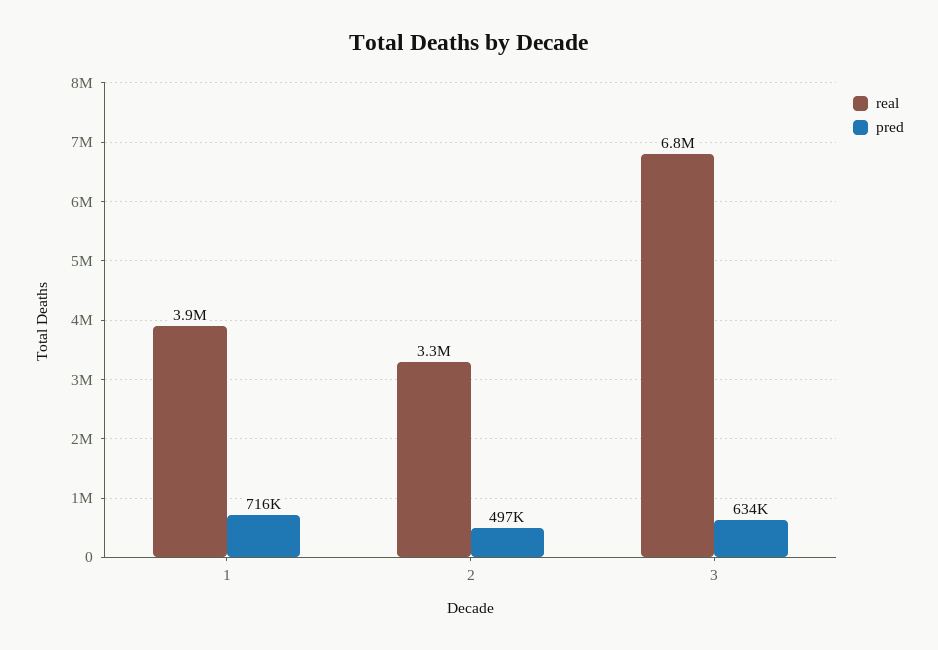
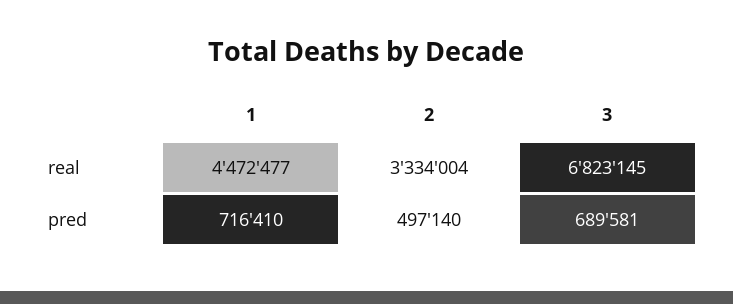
  {
    "real": {
-     "1": 3900000,
+     "1": 4472477,
      "2": 3334004,
      "3": 6823145
    },
    "pred": {
      "1": 716410,
      "2": 497140,
-     "3": 634000
+     "3": 689581
    }
  }

